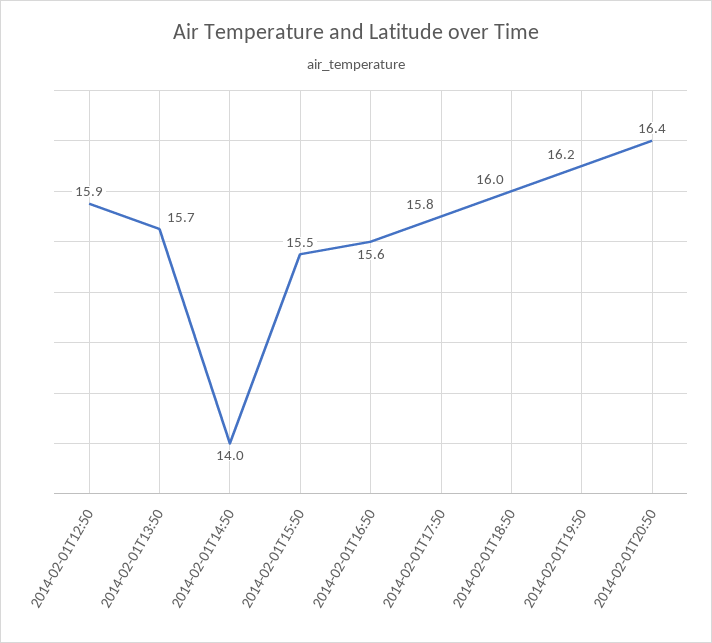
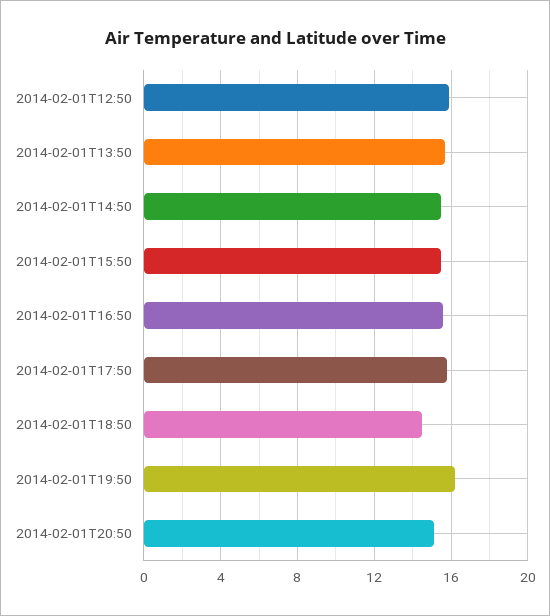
  {
    "2014-02-01T12:50": 15.9,
    "2014-02-01T13:50": 15.7,
-   "2014-02-01T14:50": 14,
+   "2014-02-01T14:50": 15.5,
    "2014-02-01T15:50": 15.5,
    "2014-02-01T16:50": 15.6,
    "2014-02-01T17:50": 15.8,
-   "2014-02-01T18:50": 16,
+   "2014-02-01T18:50": 14.5,
    "2014-02-01T19:50": 16.2,
-   "2014-02-01T20:50": 16.4
+   "2014-02-01T20:50": 15
  }

